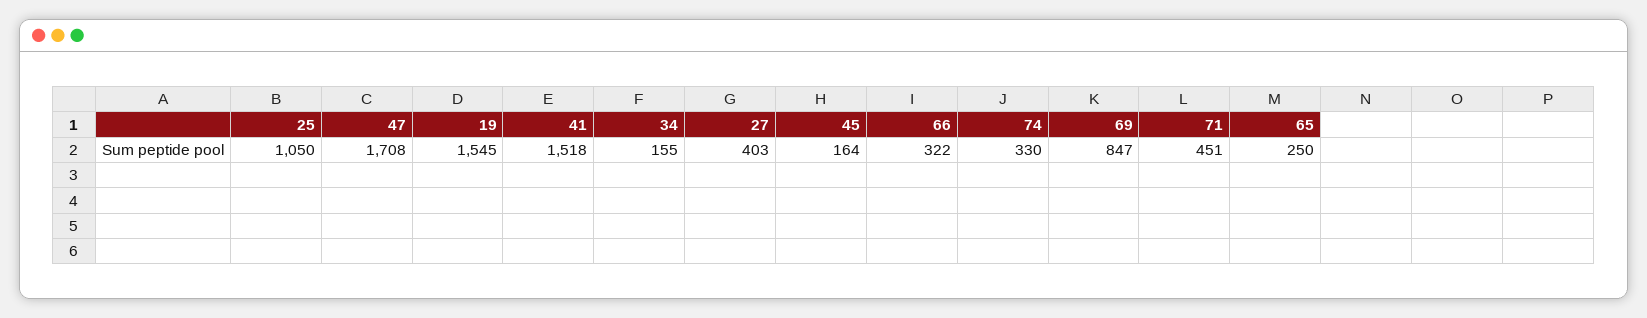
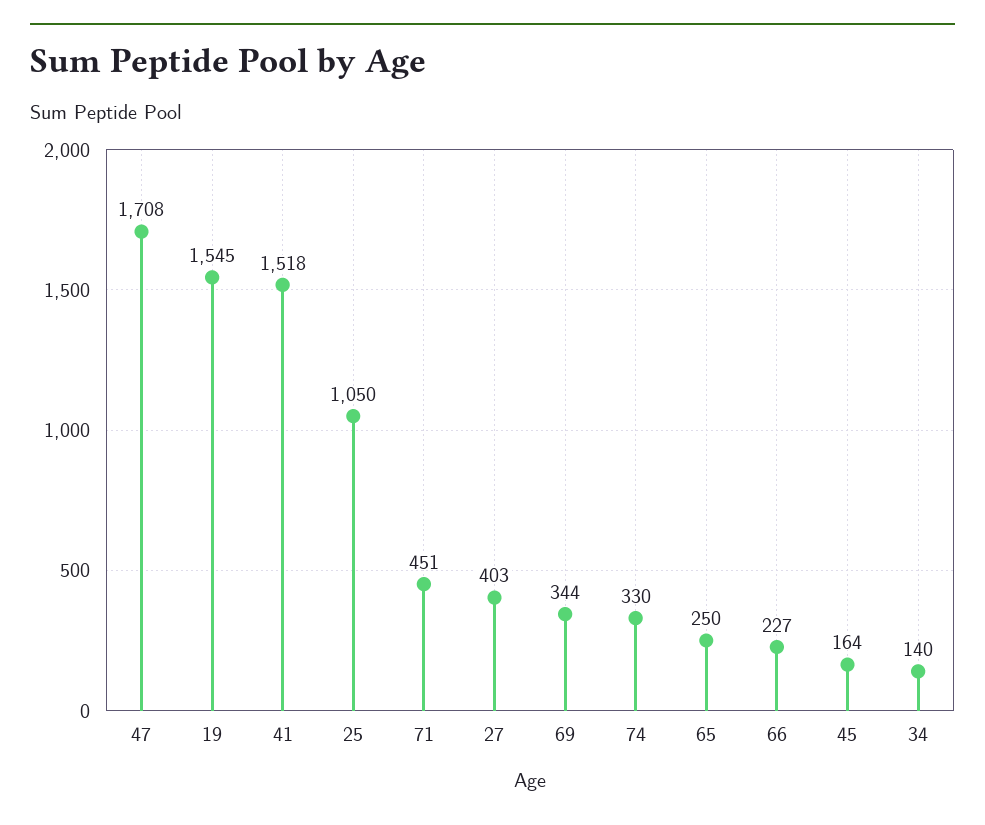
  {
    "25": 1050,
    "47": 1708,
    "19": 1545,
    "41": 1518,
-   "34": 155,
+   "34": 140,
    "27": 403,
    "45": 164,
-   "66": 322,
+   "66": 227,
    "74": 330,
-   "69": 847,
+   "69": 344,
    "71": 451,
    "65": 250
  }

